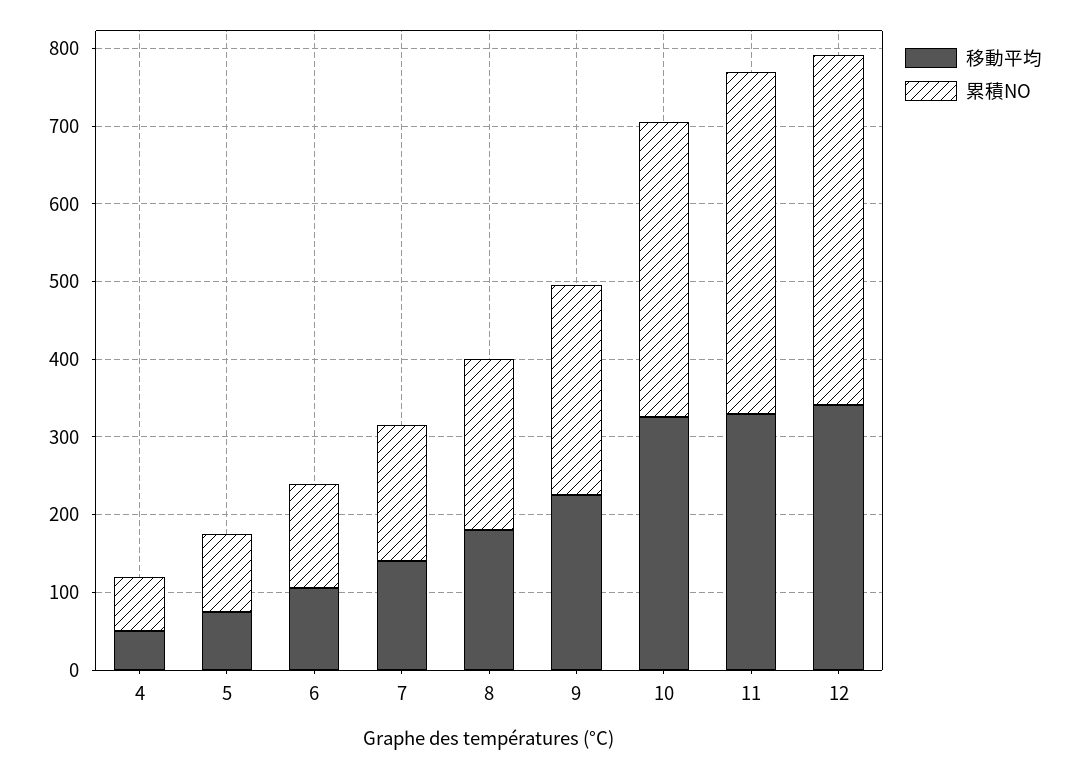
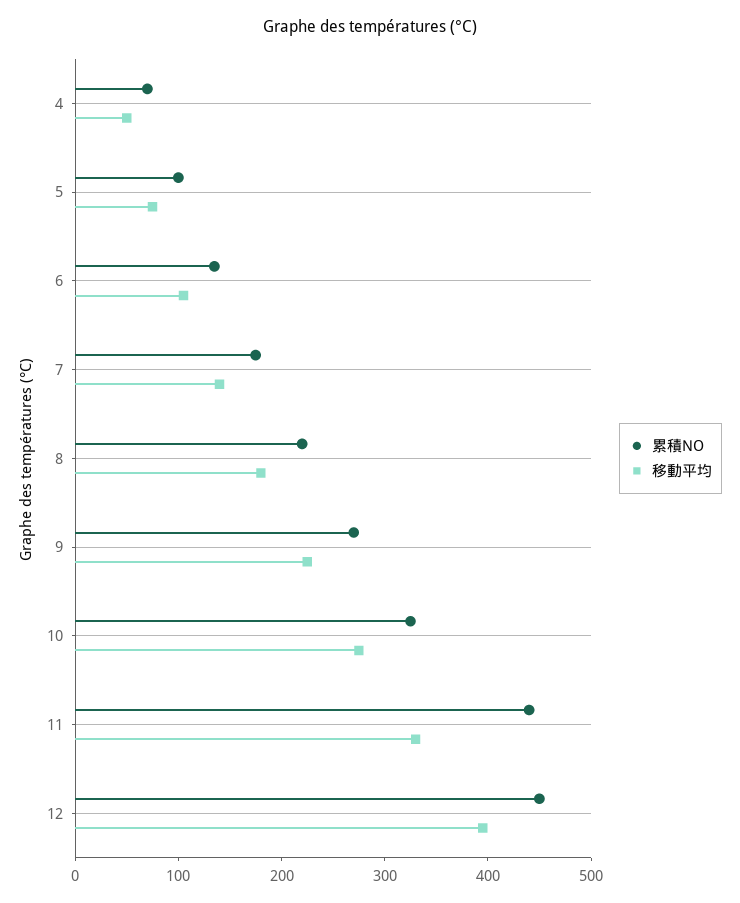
  {
    "移動平均": {
      "4": 60,
      "5": 80,
      "6": 100,
      "7": 140,
      "8": 180,
      "9": 220,
-     "10": 320,
+     "10": 280,
      "11": 340,
-     "12": 340
+     "12": 400
    },
    "累積NO": {
      "4": 80,
      "5": 100,
      "6": 140,
      "7": 180,
      "8": 220,
      "9": 280,
-     "10": 380,
+     "10": 320,
      "11": 440,
      "12": 460
    }
  }

